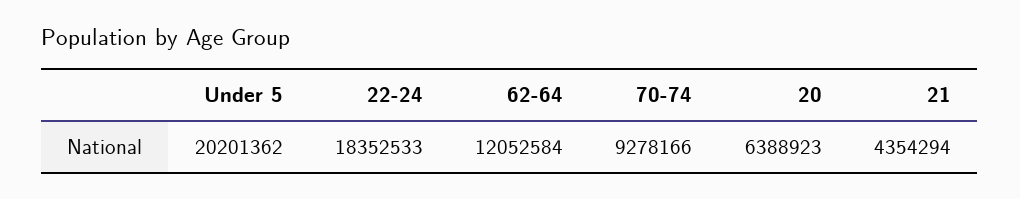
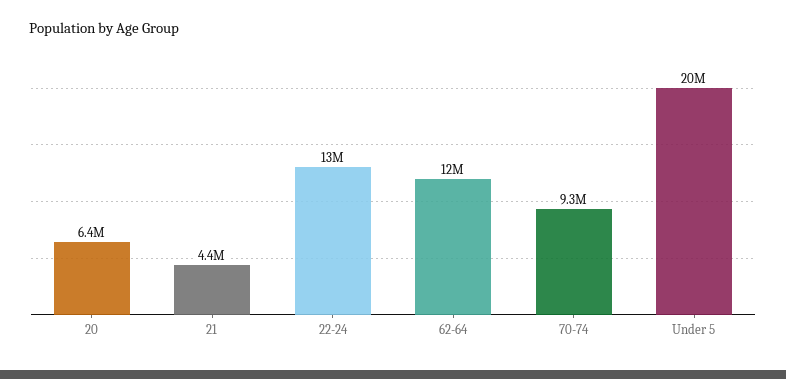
  {
    "Under 5": 20201362,
-   "22-24": 18352533,
+   "22-24": 13000000,
    "62-64": 12052584,
    "70-74": 9278166,
    "20": 6388923,
    "21": 4354294
  }

